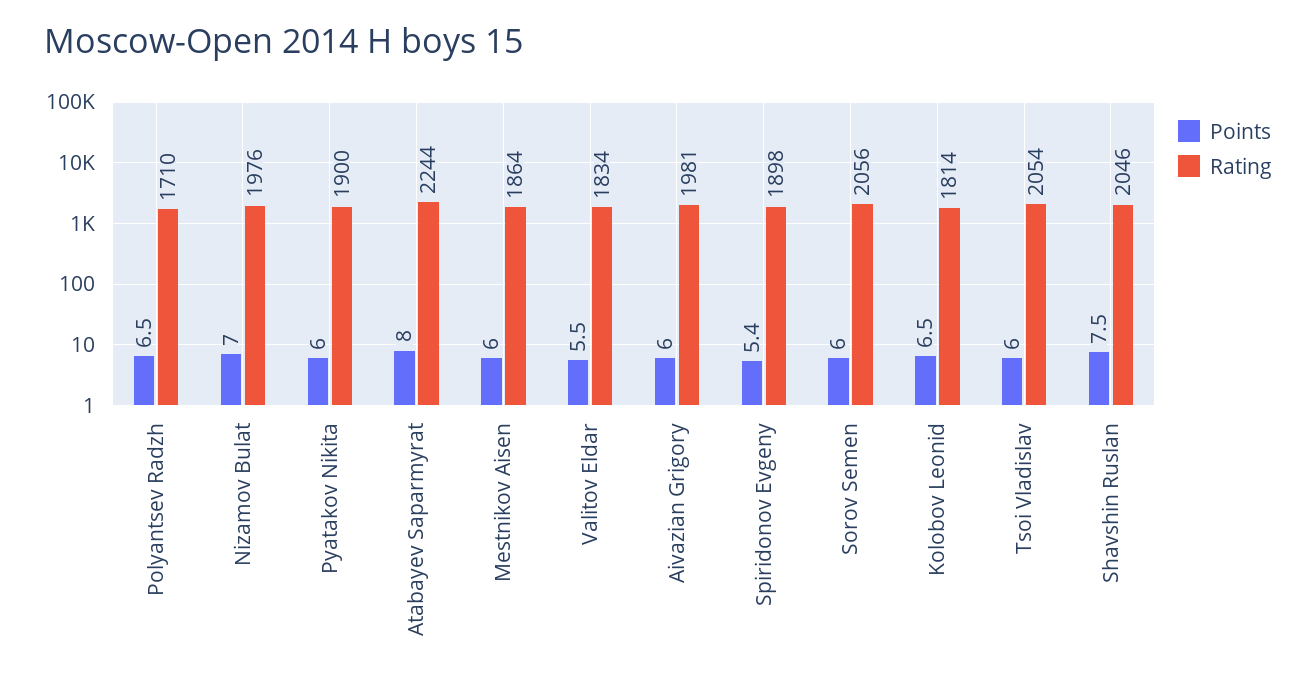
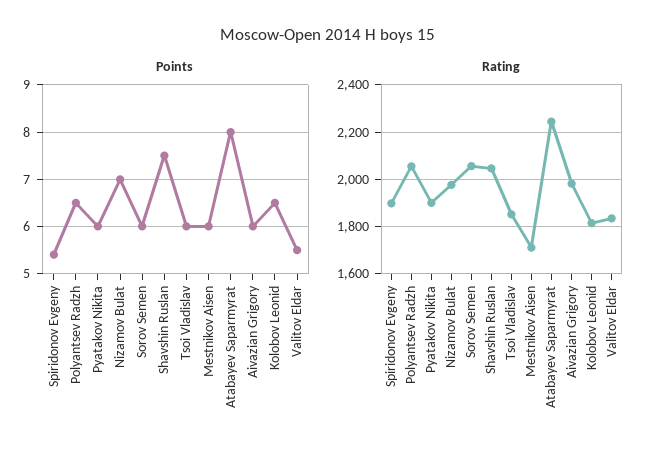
  {
    "Points": {
      "Polyantsev Radzh": 6.5,
      "Nizamov Bulat": 7,
      "Pyatakov Nikita": 6,
      "Atabayev Saparmyrat": 8,
      "Mestnikov Aisen": 6,
      "Valitov Eldar": 5.5,
      "Aivazian Grigory": 6,
      "Spiridonov Evgeny": 5.4,
      "Sorov Semen": 6,
      "Kolobov Leonid": 6.5,
      "Tsoi Vladislav": 6,
      "Shavshin Ruslan": 7.5
    },
    "Rating": {
-     "Polyantsev Radzh": 1710,
+     "Polyantsev Radzh": 2050,
      "Nizamov Bulat": 1976,
      "Pyatakov Nikita": 1900,
      "Atabayev Saparmyrat": 2244,
-     "Mestnikov Aisen": 1864,
+     "Mestnikov Aisen": 1700,
      "Valitov Eldar": 1834,
      "Aivazian Grigory": 1981,
      "Spiridonov Evgeny": 1898,
      "Sorov Semen": 2056,
      "Kolobov Leonid": 1814,
-     "Tsoi Vladislav": 2054,
+     "Tsoi Vladislav": 1850,
      "Shavshin Ruslan": 2046
    }
  }

